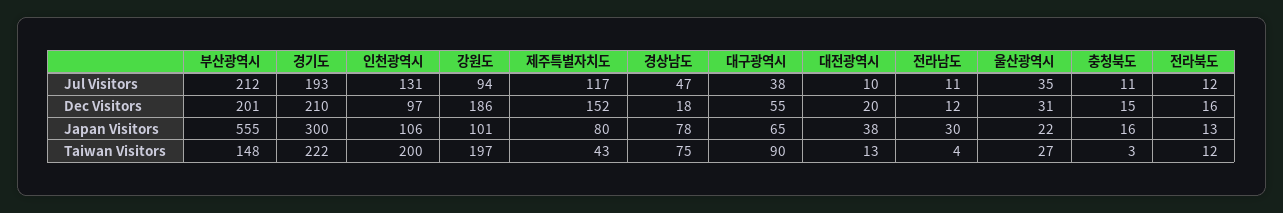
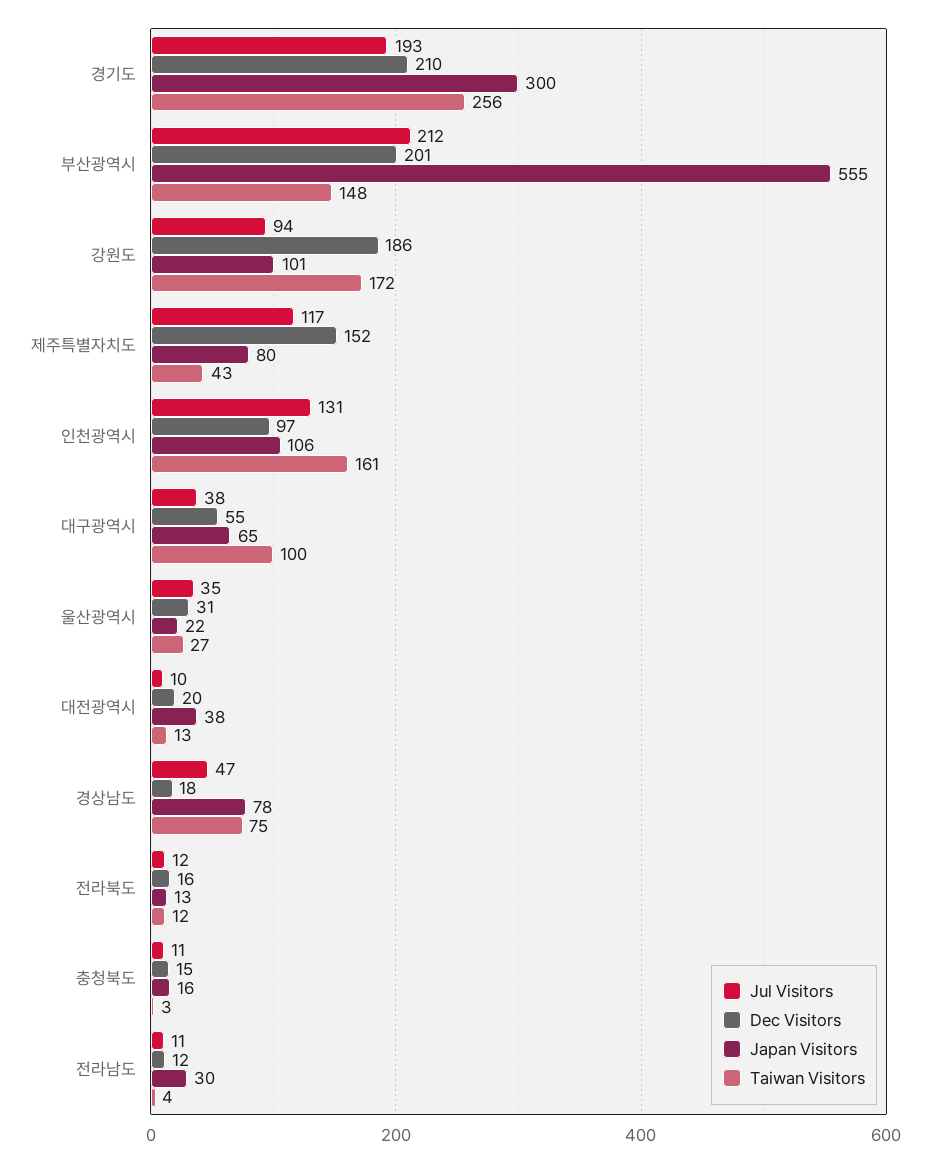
  {
    "Jul Visitors": {
      "부산광역시": 212,
      "경기도": 193,
      "인천광역시": 131,
      "강원도": 94,
      "제주특별자치도": 117,
      "경상남도": 47,
      "대구광역시": 38,
      "대전광역시": 10,
      "전라남도": 11,
      "울산광역시": 35,
      "충청북도": 11,
      "전라북도": 12
    },
    "Dec Visitors": {
      "부산광역시": 201,
      "경기도": 210,
      "인천광역시": 97,
      "강원도": 186,
      "제주특별자치도": 152,
      "경상남도": 18,
      "대구광역시": 55,
      "대전광역시": 20,
      "전라남도": 12,
      "울산광역시": 31,
      "충청북도": 15,
      "전라북도": 16
    },
    "Japan Visitors": {
      "부산광역시": 555,
      "경기도": 300,
      "인천광역시": 106,
      "강원도": 101,
      "제주특별자치도": 80,
      "경상남도": 78,
      "대구광역시": 65,
      "대전광역시": 38,
      "전라남도": 30,
      "울산광역시": 22,
      "충청북도": 16,
      "전라북도": 13
    },
    "Taiwan Visitors": {
      "부산광역시": 148,
-     "경기도": 222,
+     "경기도": 256,
-     "인천광역시": 200,
+     "인천광역시": 161,
-     "강원도": 197,
+     "강원도": 172,
      "제주특별자치도": 43,
      "경상남도": 75,
-     "대구광역시": 90,
+     "대구광역시": 100,
      "대전광역시": 13,
      "전라남도": 4,
      "울산광역시": 27,
      "충청북도": 3,
      "전라북도": 12
    }
  }

